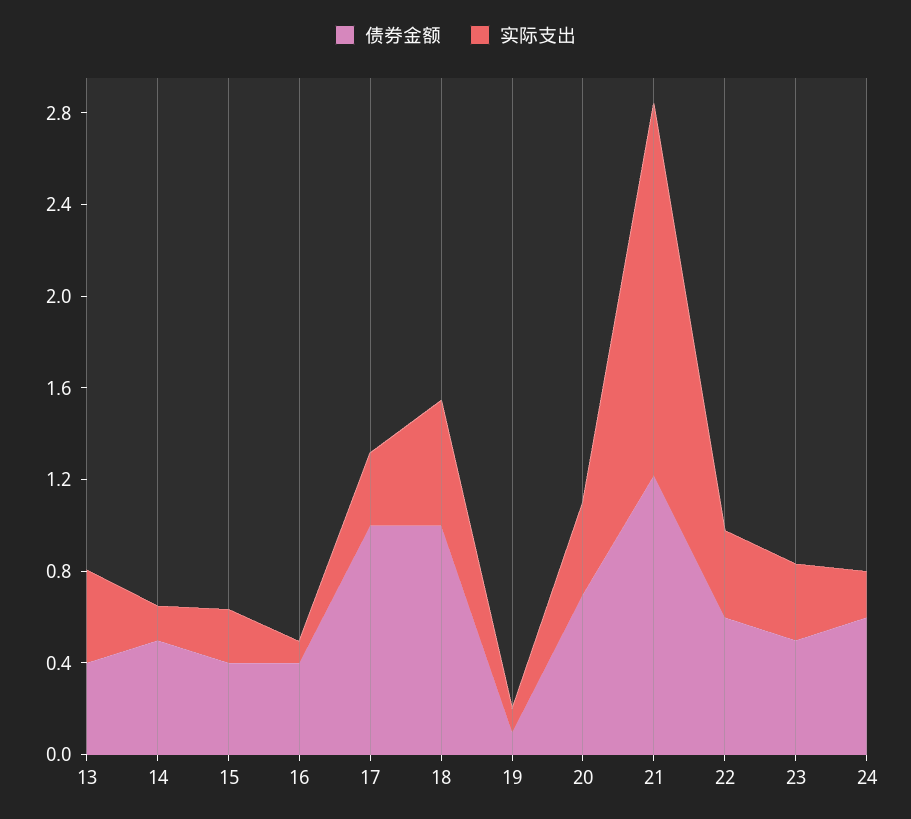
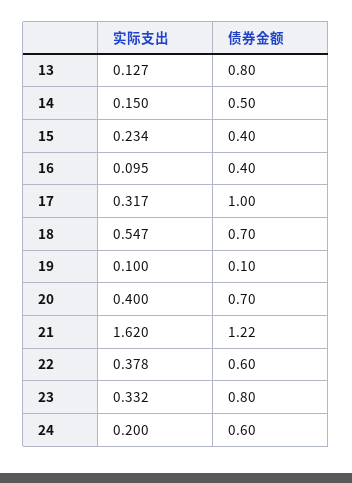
  {
    "债券金额": {
-     "13": 0.4,
+     "13": 0.8,
      "14": 0.5,
      "15": 0.4,
      "16": 0.4,
      "17": 1,
-     "18": 1,
+     "18": 0.7,
      "19": 0.1,
      "20": 0.7,
      "21": 1.22,
      "22": 0.6,
-     "23": 0.5,
+     "23": 0.8,
      "24": 0.6
    },
    "实际支出": {
-     "13": 0.4,
+     "13": 0.127,
      "14": 0.15,
      "15": 0.234,
      "16": 0.095,
      "17": 0.317,
      "18": 0.547,
      "19": 0.1,
      "20": 0.4,
      "21": 1.62,
      "22": 0.378,
      "23": 0.332,
      "24": 0.2
    }
  }

